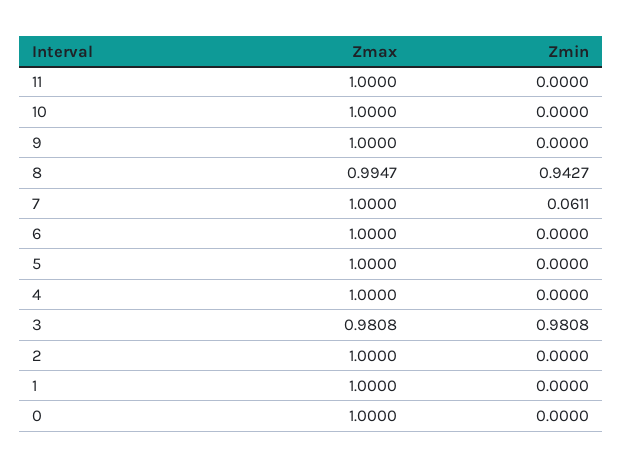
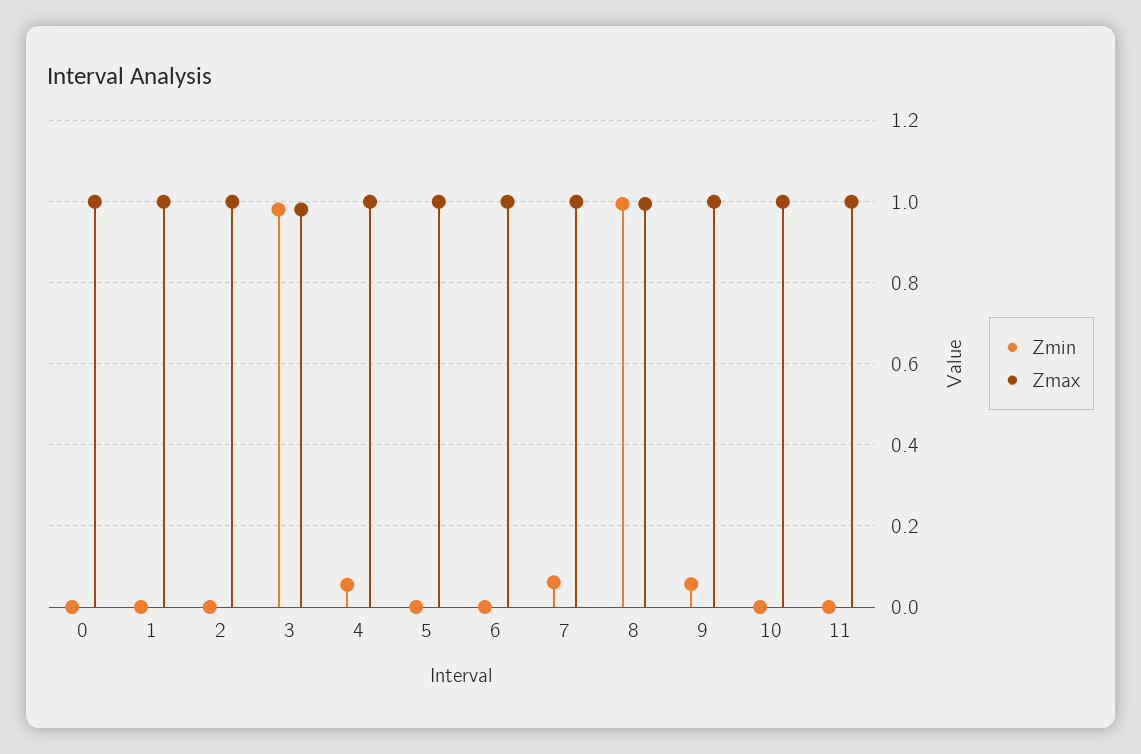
  {
    "Zmax": {
      "11": 1,
      "10": 1,
      "9": 1,
      "8": 0.9947,
      "7": 1,
      "6": 1,
      "5": 1,
      "4": 1,
      "3": 0.9808,
      "2": 1,
      "1": 1,
      "0": 1
    },
    "Zmin": {
      "11": 0,
      "10": 0,
-     "9": 0,
+     "9": 0.06,
-     "8": 0.9427,
+     "8": 1,
      "7": 0.0611,
      "6": 0,
      "5": 0,
-     "4": 0,
+     "4": 0.06,
      "3": 0.9808,
      "2": 0,
      "1": 0,
      "0": 0
    }
  }

